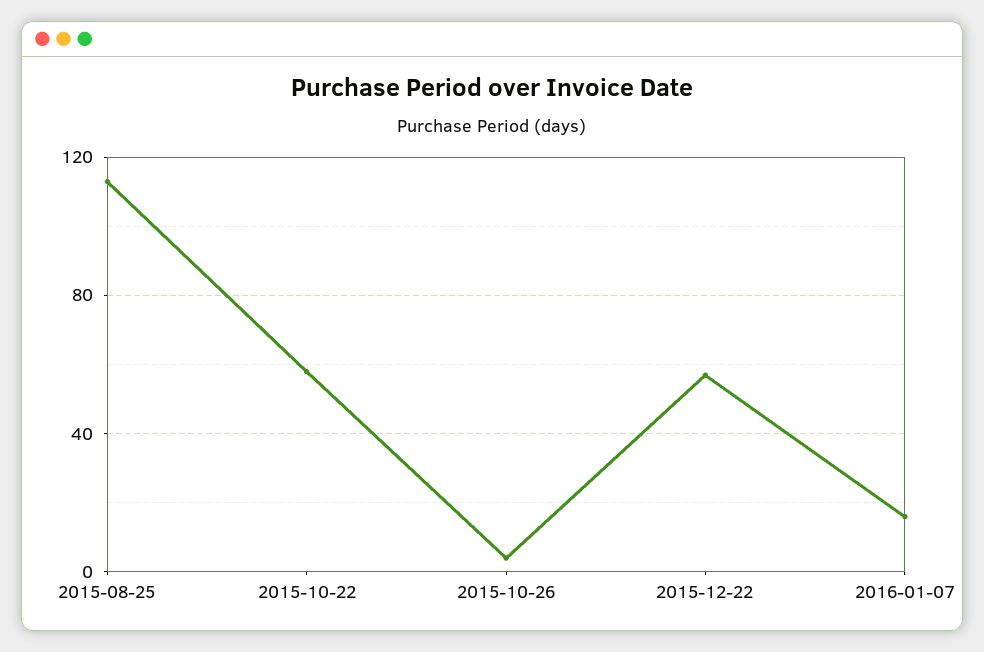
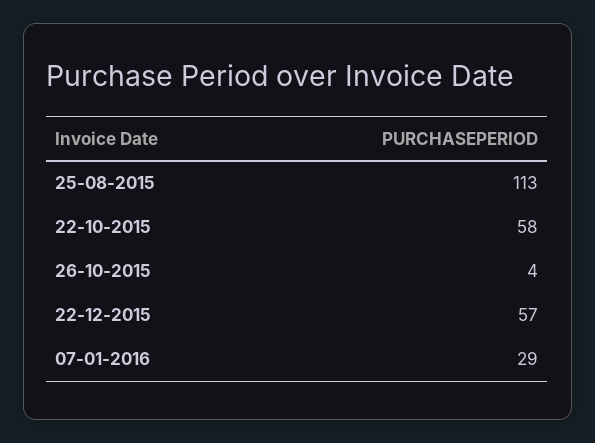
  {
    "2015-08-25": 113,
    "2015-10-22": 58,
    "2015-10-26": 4,
    "2015-12-22": 57,
-   "2016-01-07": 15
+   "2016-01-07": 29
  }

